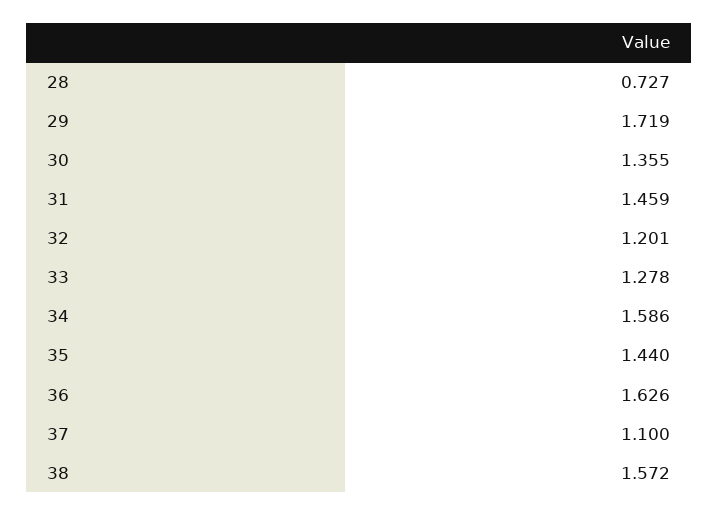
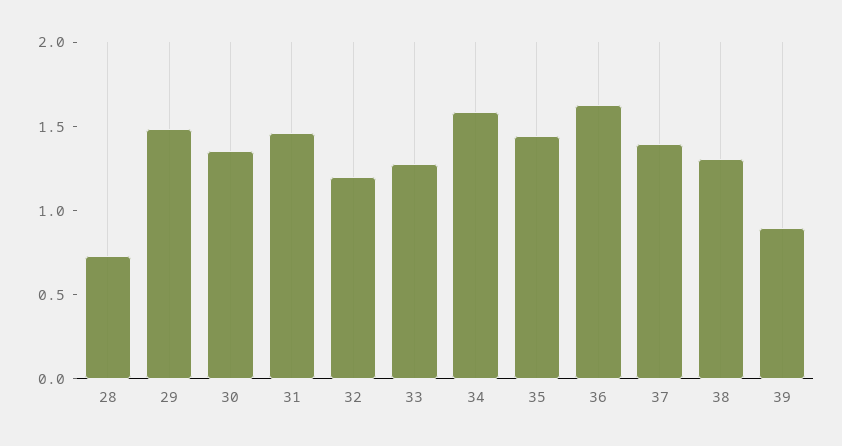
  {
    "28": 0.727,
-   "29": 1.719,
+   "29": 1.5,
    "30": 1.355,
    "31": 1.459,
    "32": 1.201,
    "33": 1.278,
    "34": 1.586,
    "35": 1.44,
    "36": 1.626,
-   "37": 1.1,
+   "37": 1.4,
-   "38": 1.572
+   "38": 1.3,
+   "39": 0.9
  }

